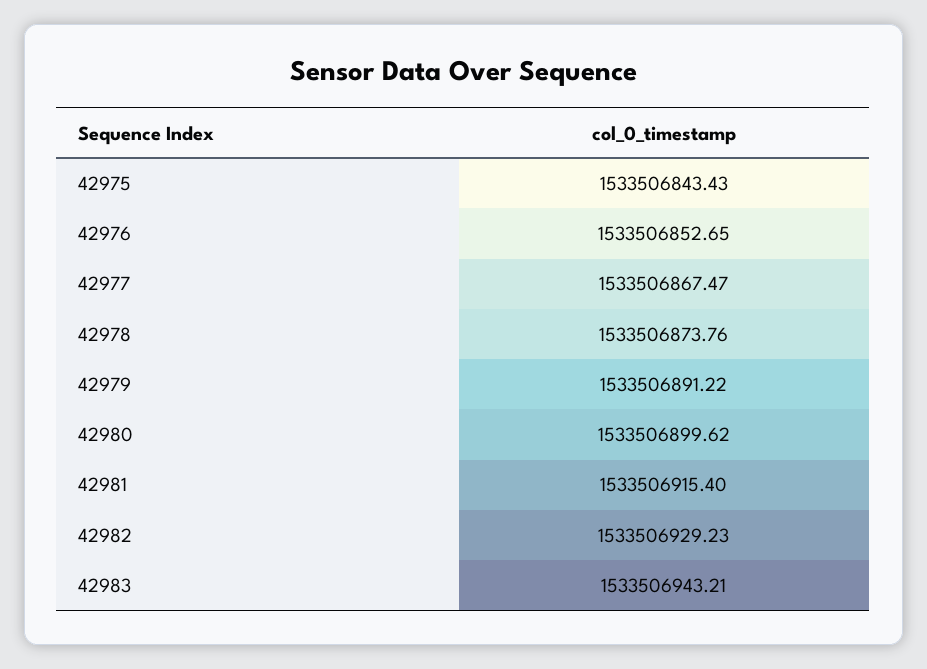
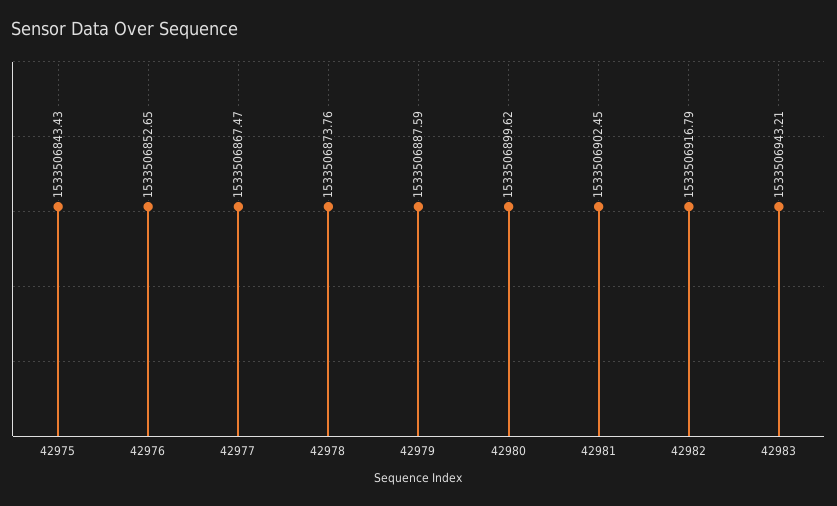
  {
    "42975": 1533506843.43,
    "42976": 1533506852.65,
    "42977": 1533506867.47,
    "42978": 1533506873.76,
-   "42979": 1533506891.22,
+   "42979": 1533506887.59,
    "42980": 1533506899.62,
-   "42981": 1533506915.4,
+   "42981": 1533506902.45,
-   "42982": 1533506929.23,
+   "42982": 1533506916.79,
    "42983": 1533506943.21
  }

